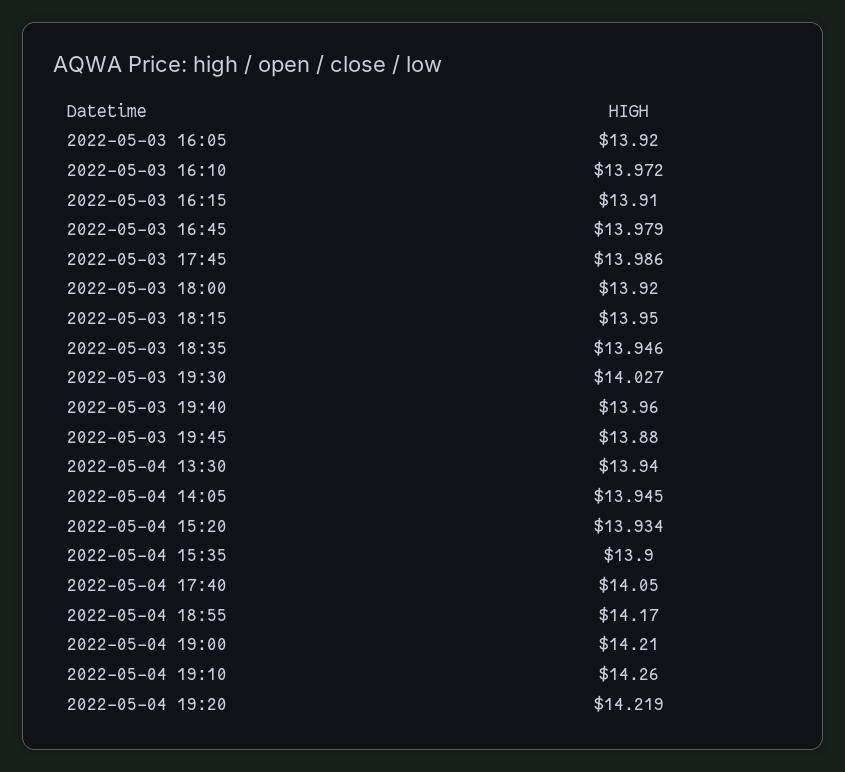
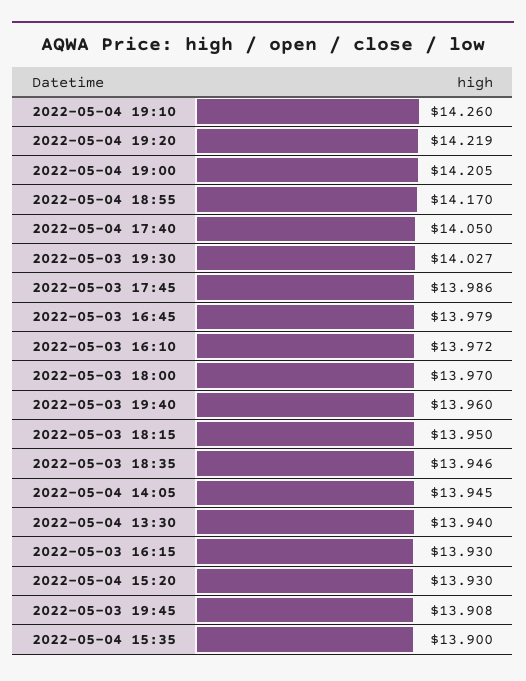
  {
-   "2022-05-03 16:05": 13.92,
    "2022-05-03 16:10": 13.972,
-   "2022-05-03 16:15": 13.91,
+   "2022-05-03 16:15": 13.93,
    "2022-05-03 16:45": 13.979,
    "2022-05-03 17:45": 13.986,
-   "2022-05-03 18:00": 13.92,
+   "2022-05-03 18:00": 13.97,
    "2022-05-03 18:15": 13.95,
    "2022-05-03 18:35": 13.946,
    "2022-05-03 19:30": 14.027,
    "2022-05-03 19:40": 13.96,
-   "2022-05-03 19:45": 13.88,
+   "2022-05-03 19:45": 13.908,
    "2022-05-04 13:30": 13.94,
    "2022-05-04 14:05": 13.945,
-   "2022-05-04 15:20": 13.934,
+   "2022-05-04 15:20": 13.93,
    "2022-05-04 15:35": 13.9,
    "2022-05-04 17:40": 14.05,
    "2022-05-04 18:55": 14.17,
-   "2022-05-04 19:00": 14.21,
+   "2022-05-04 19:00": 14.205,
    "2022-05-04 19:10": 14.26,
    "2022-05-04 19:20": 14.219
  }

